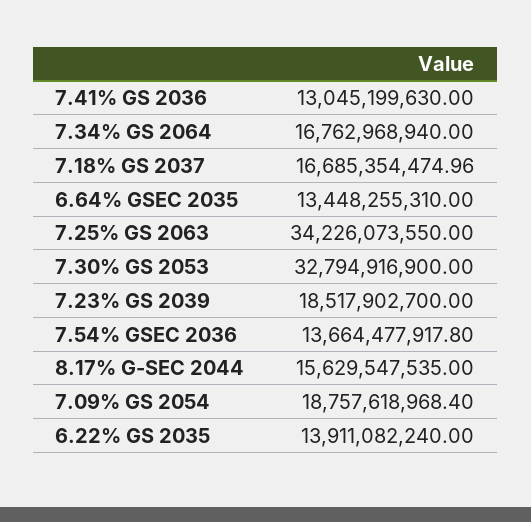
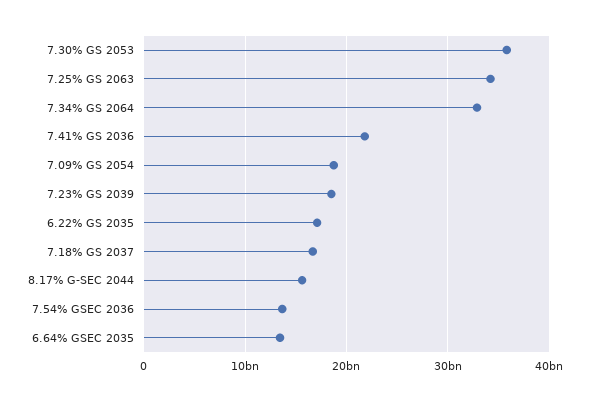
  {
-   "7.41% GS 2036": 13045199630,
+   "7.41% GS 2036": 22000000000,
-   "7.34% GS 2064": 16762968940,
+   "7.34% GS 2064": 33000000000,
    "7.18% GS 2037": 16685354474.96,
    "6.64% GSEC 2035": 13448255310,
    "7.25% GS 2063": 34226073550,
-   "7.30% GS 2053": 32794916900,
+   "7.30% GS 2053": 36000000000,
    "7.23% GS 2039": 18517902700,
    "7.54% GSEC 2036": 13664477917.8,
    "8.17% G-SEC 2044": 15629547535,
    "7.09% GS 2054": 18757618968.4,
-   "6.22% GS 2035": 13911082240
+   "6.22% GS 2035": 17000000000
  }

